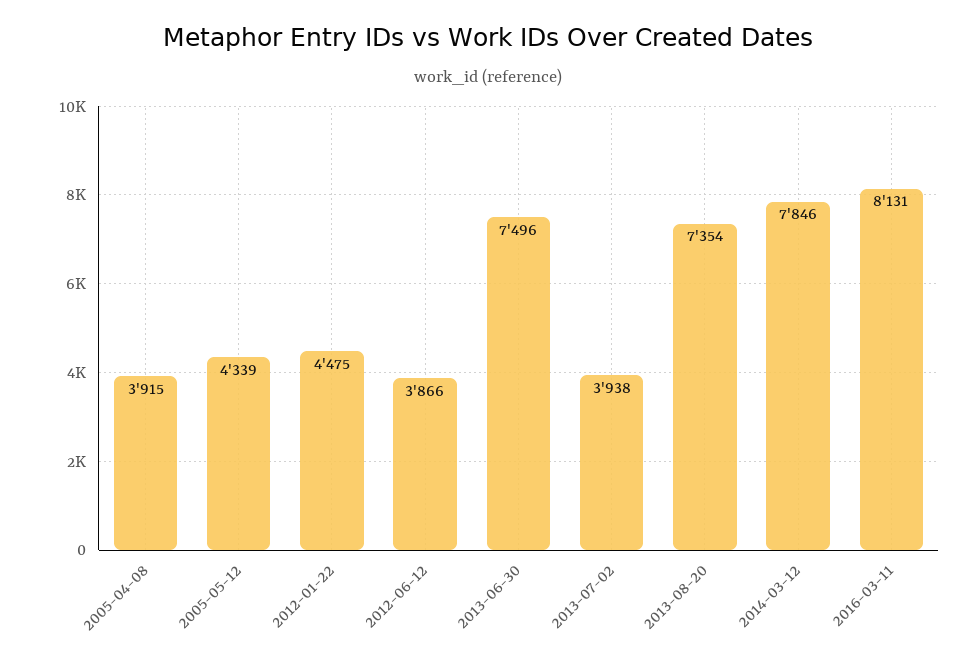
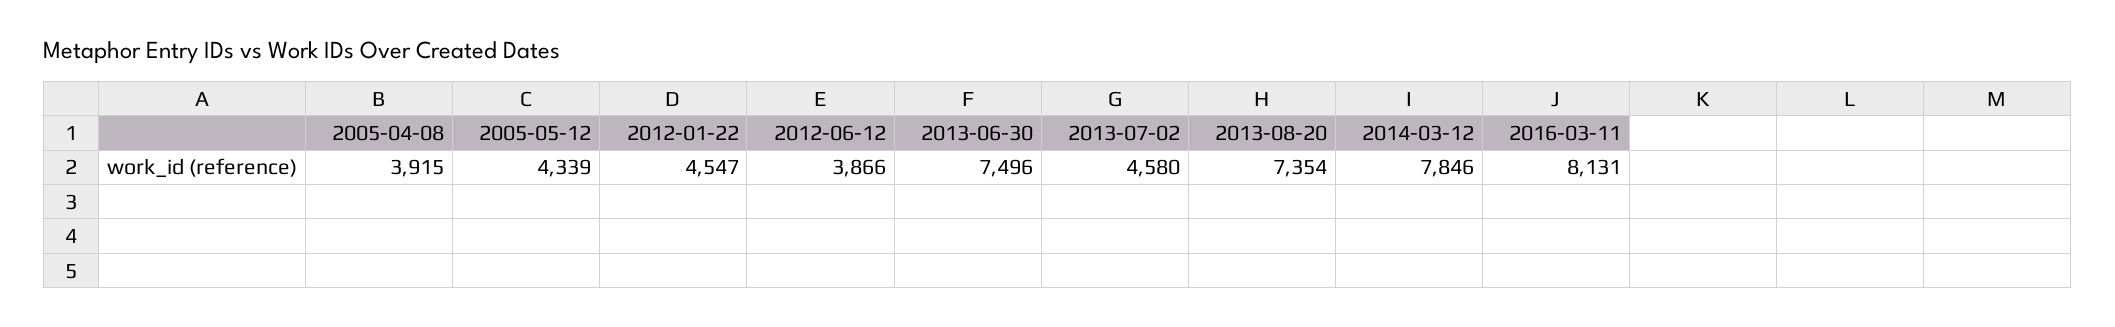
  {
    "2005-04-08": 3915,
    "2005-05-12": 4339,
-   "2012-01-22": 4475,
+   "2012-01-22": 4547,
    "2012-06-12": 3866,
    "2013-06-30": 7496,
-   "2013-07-02": 3938,
+   "2013-07-02": 4580,
    "2013-08-20": 7354,
    "2014-03-12": 7846,
    "2016-03-11": 8131
  }

